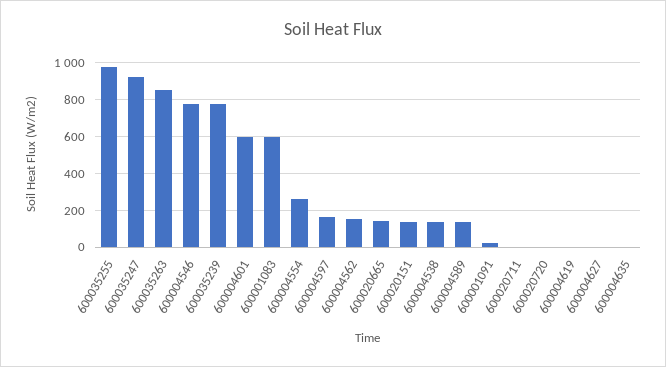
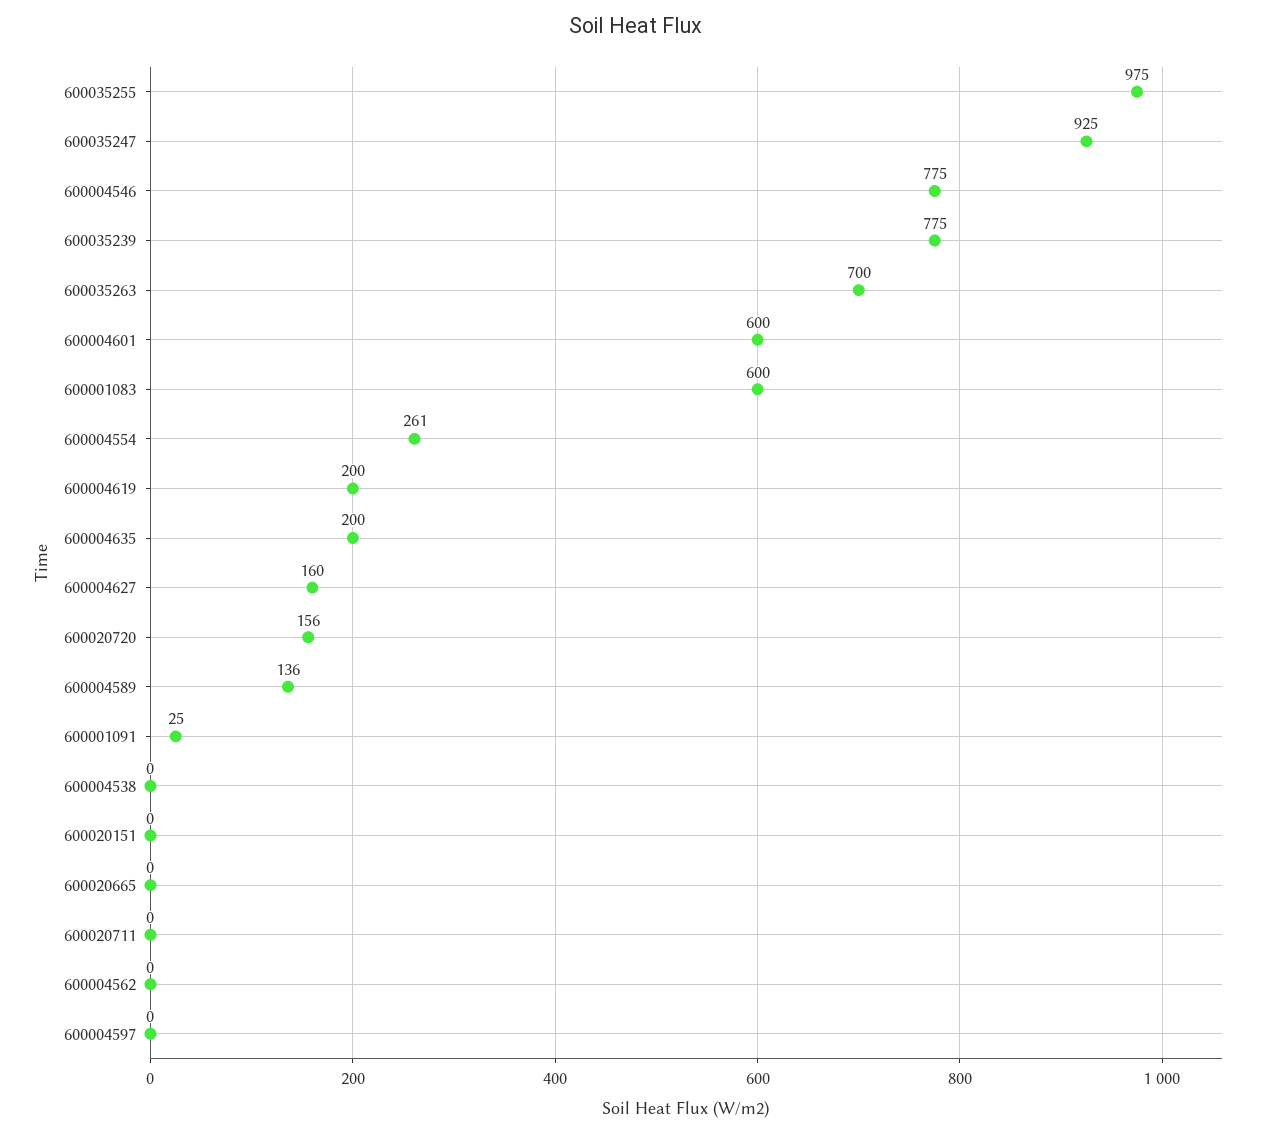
  {
    "600035255": 975,
    "600035247": 925,
-   "600035263": 850,
+   "600035263": 700,
    "600004546": 775,
    "600035239": 775,
    "600004601": 600,
    "600001083": 600,
    "600004554": 261,
-   "600004597": 150,
+   "600004597": 0,
-   "600004562": 150,
+   "600004562": 0,
-   "600020665": 150,
+   "600020665": 0,
-   "600020151": 150,
+   "600020151": 0,
-   "600004538": 150,
+   "600004538": 0,
    "600004589": 136,
    "600001091": 25,
    "600020711": 0,
-   "600020720": 0,
+   "600020720": 156,
-   "600004619": 0,
+   "600004619": 200,
-   "600004627": 0,
+   "600004627": 160,
-   "600004635": 0
+   "600004635": 200
  }

